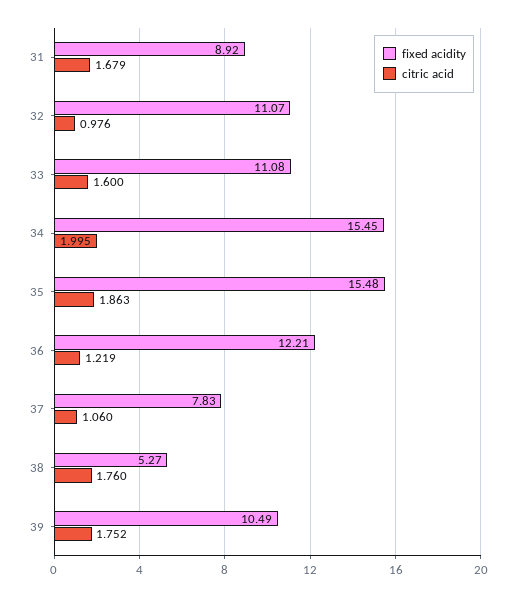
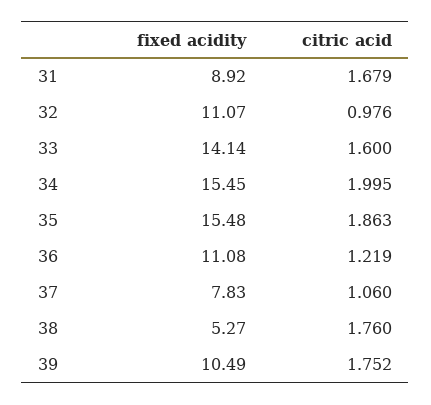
  {
    "fixed acidity": {
      "31": 8.92,
      "32": 11.07,
-     "33": 11.08,
+     "33": 14.14,
      "34": 15.45,
      "35": 15.48,
-     "36": 12.21,
+     "36": 11.08,
      "37": 7.83,
      "38": 5.27,
      "39": 10.49
    },
    "citric acid": {
      "31": 1.679,
      "32": 0.976,
      "33": 1.6,
      "34": 1.995,
      "35": 1.863,
      "36": 1.219,
      "37": 1.06,
      "38": 1.76,
      "39": 1.752
    }
  }

